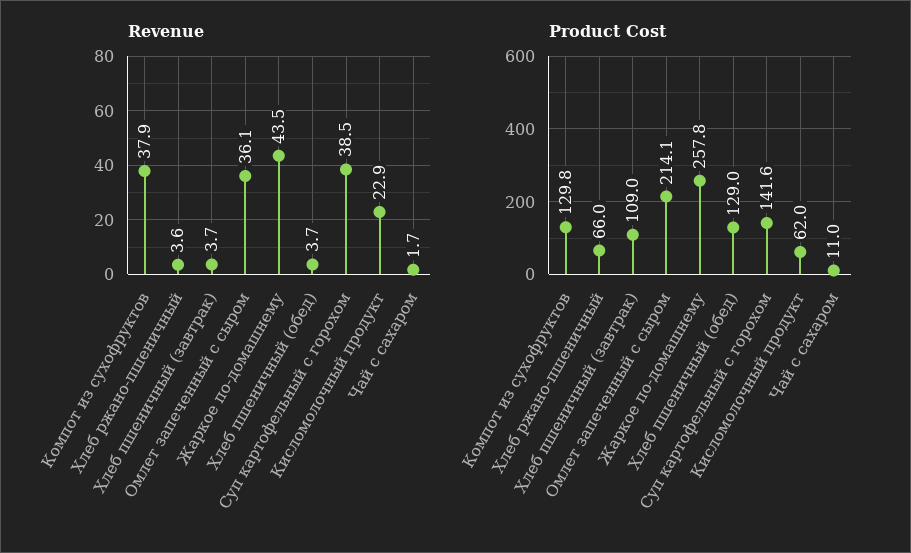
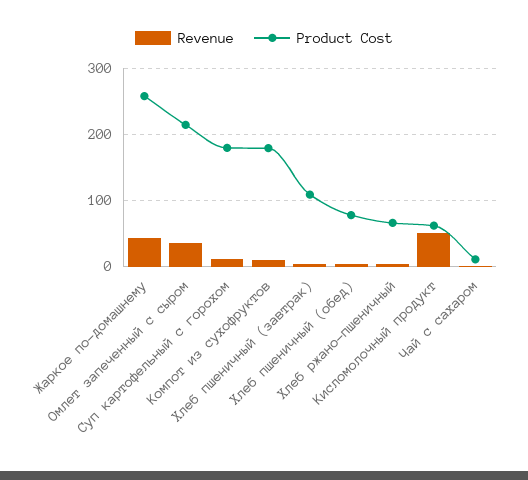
  {
    "Revenue": {
-     "Компот из сухофруктов": 37.9,
+     "Компот из сухофруктов": 10,
      "Хлеб ржано-пшеничный": 3.6,
      "Хлеб пшеничный (завтрак)": 3.7,
      "Омлет запеченный с сыром": 36.1,
      "Жаркое по-домашнему": 43.5,
      "Хлеб пшеничный (обед)": 3.7,
-     "Суп картофельный с горохом": 38.5,
+     "Суп картофельный с горохом": 10,
-     "Кисломолочный продукт": 22.9,
+     "Кисломолочный продукт": 50,
      "Чай с сахаром": 1.7
    },
    "Product Cost": {
-     "Компот из сухофруктов": 129.8,
+     "Компот из сухофруктов": 180,
      "Хлеб ржано-пшеничный": 66,
      "Хлеб пшеничный (завтрак)": 109,
      "Омлет запеченный с сыром": 214.1,
      "Жаркое по-домашнему": 257.8,
-     "Хлеб пшеничный (обед)": 129,
+     "Хлеб пшеничный (обед)": 80,
-     "Суп картофельный с горохом": 141.6,
+     "Суп картофельный с горохом": 180,
      "Кисломолочный продукт": 62,
      "Чай с сахаром": 11
    }
  }

